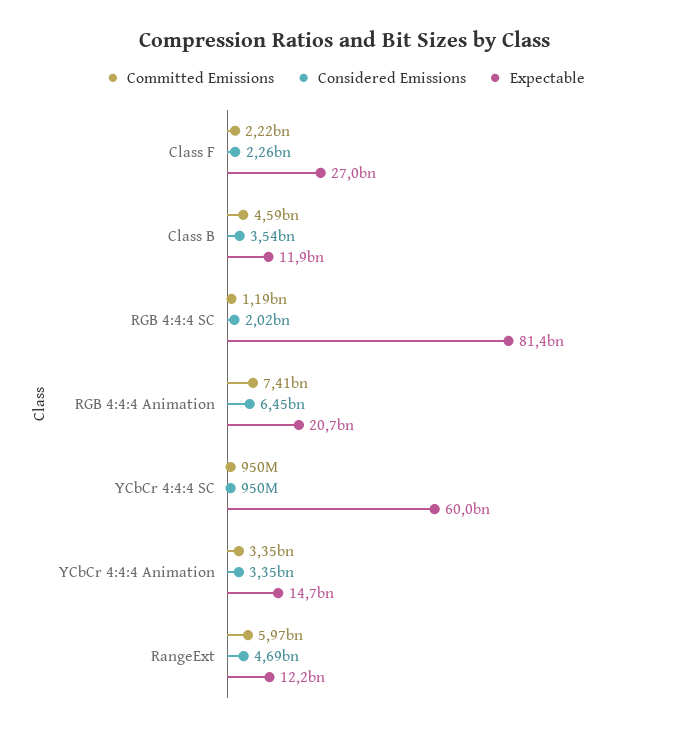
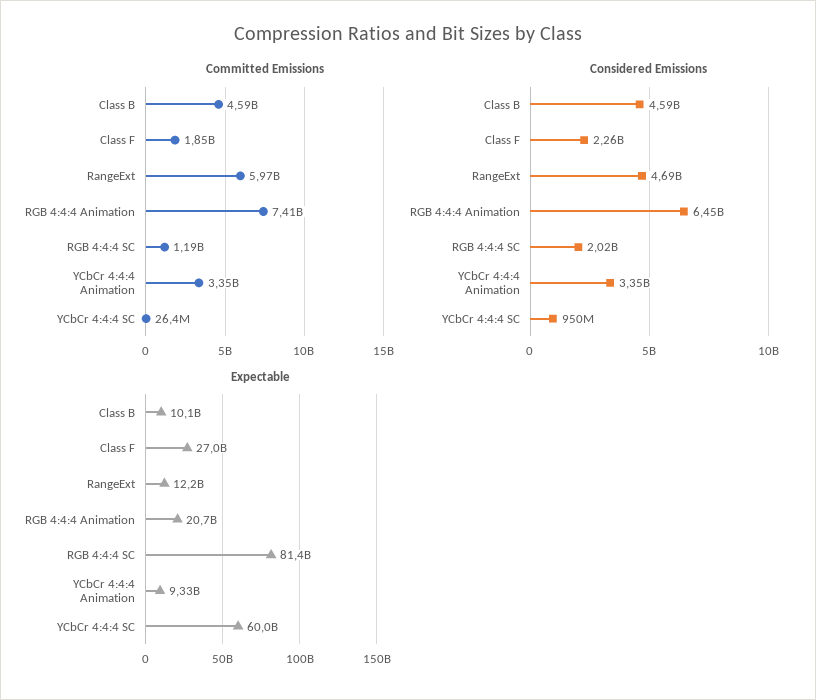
  {
    "Committed Emissions": {
-     "Class F": 2220000000,
+     "Class F": 1850000000,
      "Class B": 4590000000,
      "RGB 4:4:4 SC": 1190000000,
      "RGB 4:4:4 Animation": 7410000000,
-     "YCbCr 4:4:4 SC": 950000000,
+     "YCbCr 4:4:4 SC": 26400000,
      "YCbCr 4:4:4 Animation": 3350000000,
      "RangeExt": 5970000000
    },
    "Considered Emissions": {
      "Class F": 2260000000,
-     "Class B": 3540000000,
+     "Class B": 4590000000,
      "RGB 4:4:4 SC": 2020000000,
      "RGB 4:4:4 Animation": 6450000000,
      "YCbCr 4:4:4 SC": 950000000,
      "YCbCr 4:4:4 Animation": 3350000000,
      "RangeExt": 4690000000
    },
    "Expectable": {
      "Class F": 27000000000,
-     "Class B": 11900000000,
+     "Class B": 10100000000,
      "RGB 4:4:4 SC": 81400000000,
      "RGB 4:4:4 Animation": 20700000000,
      "YCbCr 4:4:4 SC": 60000000000,
-     "YCbCr 4:4:4 Animation": 14700000000,
+     "YCbCr 4:4:4 Animation": 9330000000,
      "RangeExt": 12200000000
    }
  }

